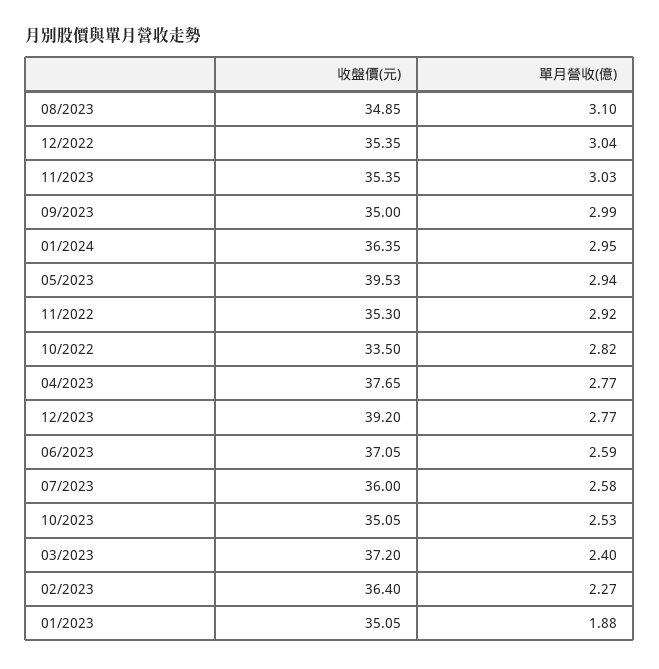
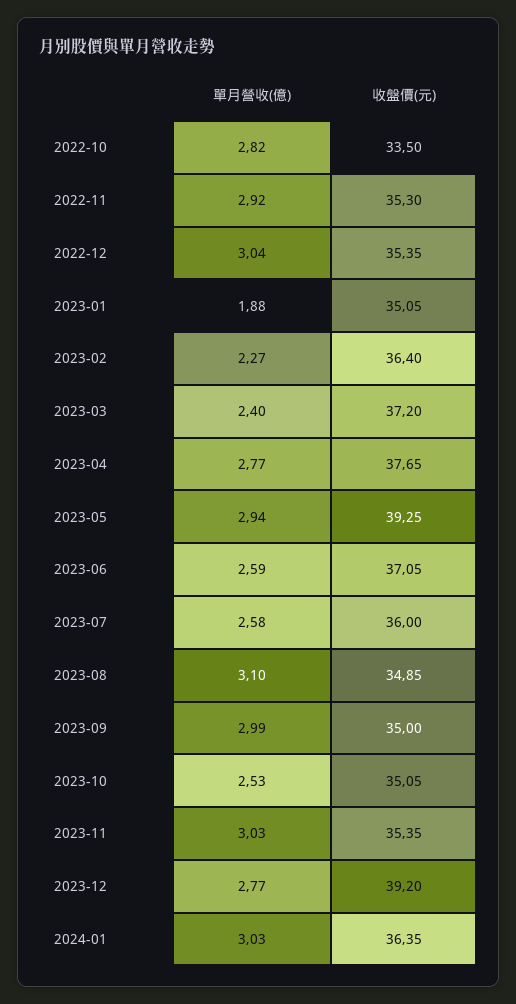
  {
    "收盤價(元)": {
      "08/2023": 34.85,
      "12/2022": 35.35,
      "11/2023": 35.35,
      "09/2023": 35,
      "01/2024": 36.35,
-     "05/2023": 39.53,
+     "05/2023": 39.25,
      "11/2022": 35.3,
      "10/2022": 33.5,
      "04/2023": 37.65,
      "12/2023": 39.2,
      "06/2023": 37.05,
      "07/2023": 36,
      "10/2023": 35.05,
      "03/2023": 37.2,
      "02/2023": 36.4,
      "01/2023": 35.05
    },
    "單月營收(億)": {
      "08/2023": 3.1,
      "12/2022": 3.04,
      "11/2023": 3.03,
      "09/2023": 2.99,
-     "01/2024": 2.95,
+     "01/2024": 3.03,
      "05/2023": 2.94,
      "11/2022": 2.92,
      "10/2022": 2.82,
      "04/2023": 2.77,
      "12/2023": 2.77,
      "06/2023": 2.59,
      "07/2023": 2.58,
      "10/2023": 2.53,
      "03/2023": 2.4,
      "02/2023": 2.27,
      "01/2023": 1.88
    }
  }

